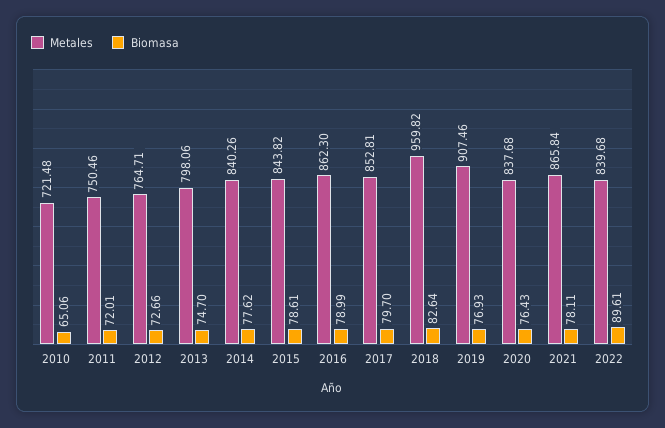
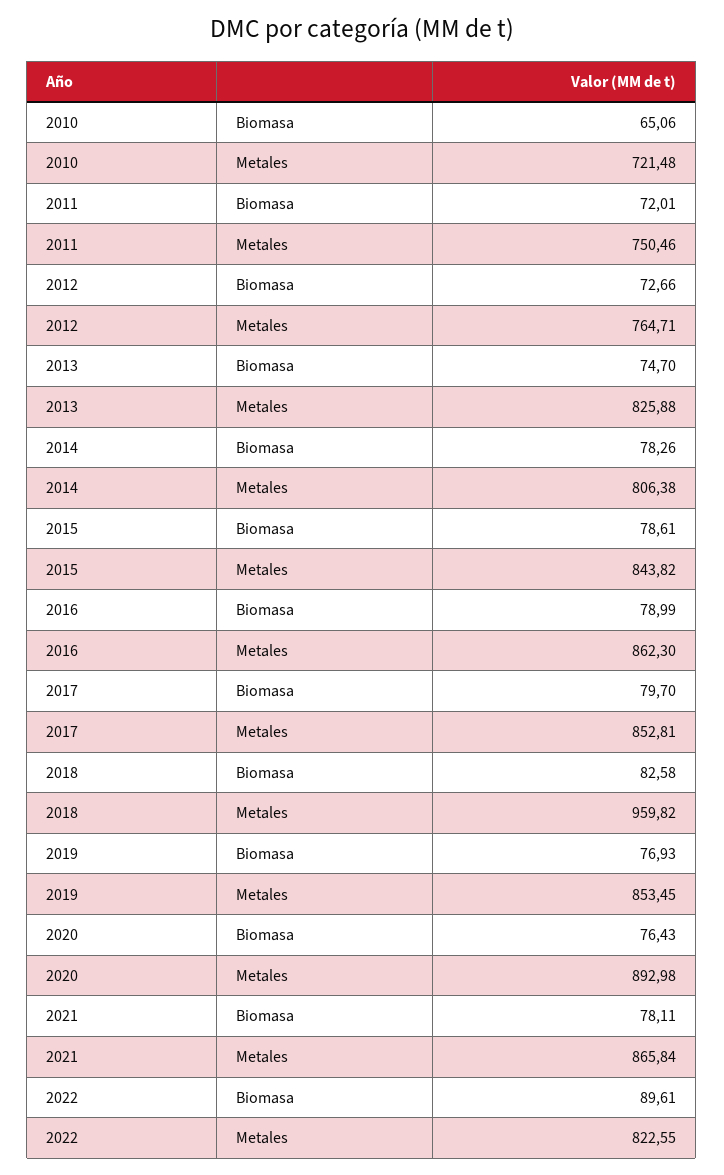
  {
    "Metales": {
      "2010": 721.48,
      "2011": 750.46,
      "2012": 764.71,
-     "2013": 798.06,
+     "2013": 825.88,
-     "2014": 840.26,
+     "2014": 806.38,
      "2015": 843.82,
      "2016": 862.3,
      "2017": 852.81,
      "2018": 959.82,
-     "2019": 907.46,
+     "2019": 853.45,
-     "2020": 837.68,
+     "2020": 892.98,
      "2021": 865.84,
-     "2022": 839.68
+     "2022": 822.55
    },
    "Biomasa": {
      "2010": 65.06,
      "2011": 72.01,
      "2012": 72.66,
      "2013": 74.7,
-     "2014": 77.62,
+     "2014": 78.26,
      "2015": 78.61,
      "2016": 78.99,
      "2017": 79.7,
-     "2018": 82.64,
+     "2018": 82.58,
      "2019": 76.93,
      "2020": 76.43,
      "2021": 78.11,
      "2022": 89.61
    }
  }

